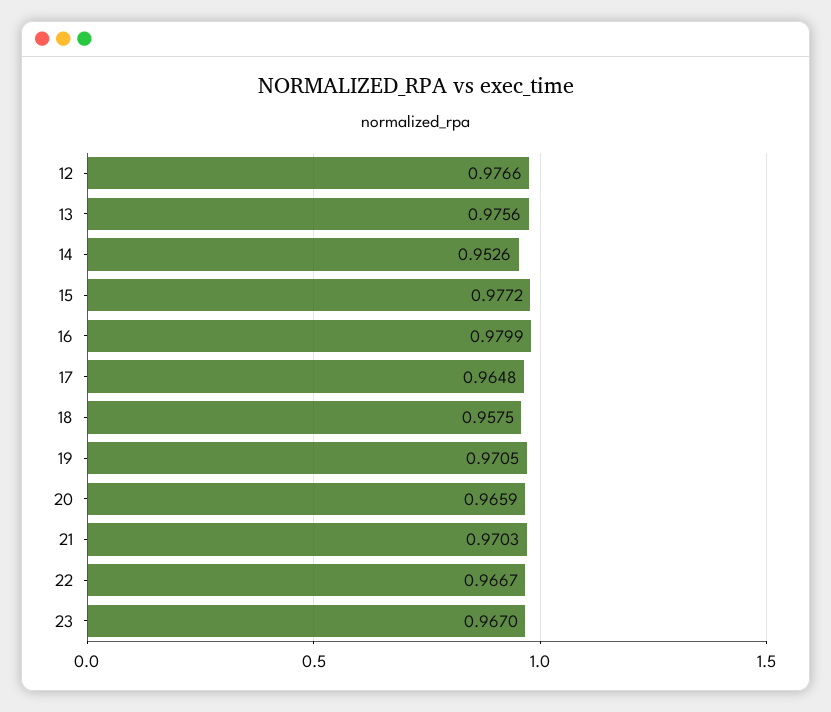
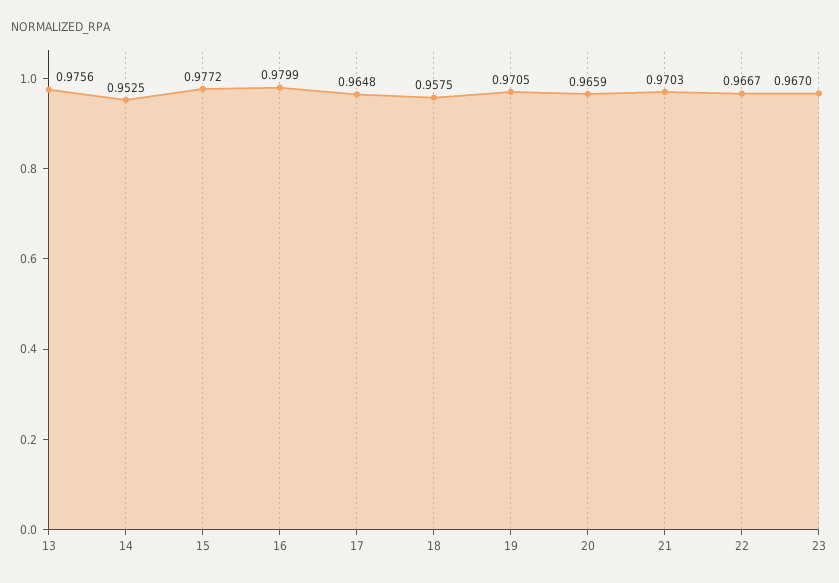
  {
-   "12": 0.9766,
    "13": 0.9756,
-   "14": 0.9526,
+   "14": 0.9525,
    "15": 0.9772,
    "16": 0.9799,
    "17": 0.9648,
    "18": 0.9575,
    "19": 0.9705,
    "20": 0.9659,
    "21": 0.9703,
    "22": 0.9667,
    "23": 0.967
  }

